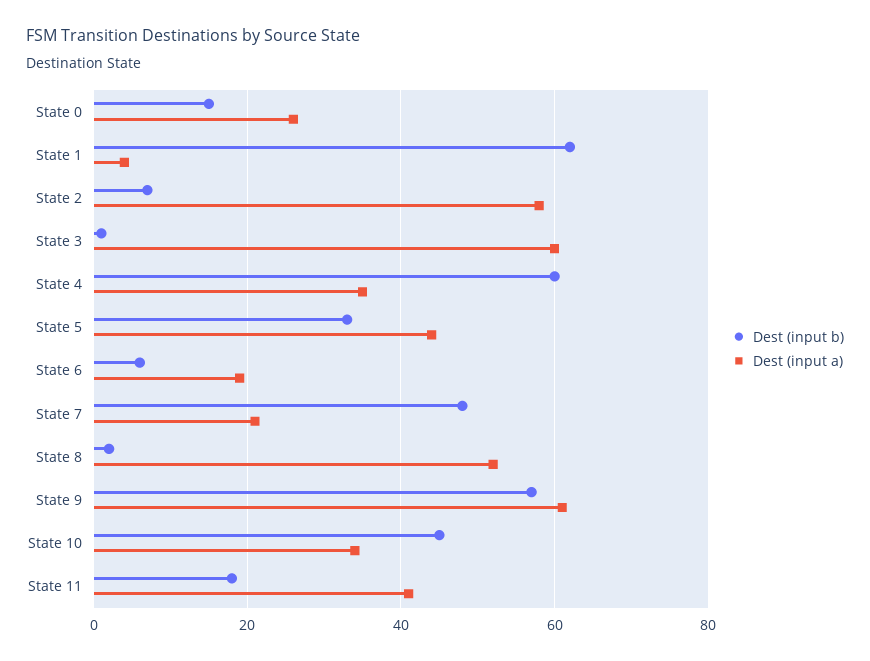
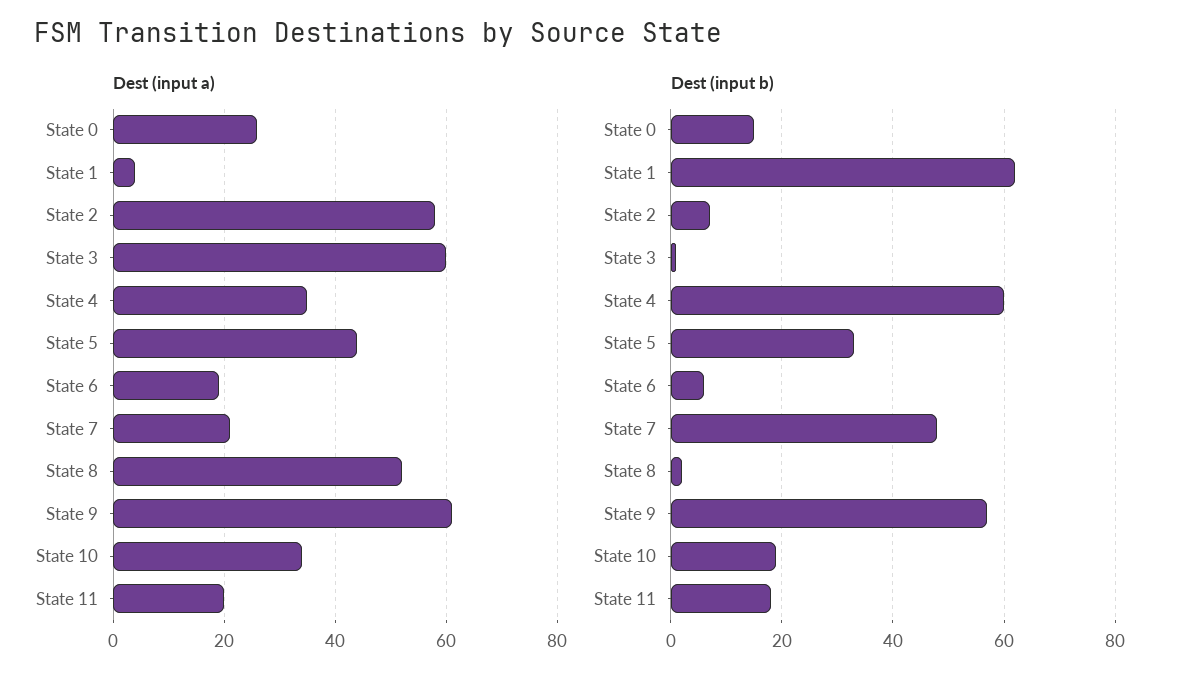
  {
    "Dest (input b)": {
      "State 0": 15,
      "State 1": 60,
      "State 2": 5,
      "State 3": 0,
      "State 4": 60,
      "State 5": 35,
      "State 6": 5,
      "State 7": 50,
      "State 8": 0,
      "State 9": 55,
-     "State 10": 45,
+     "State 10": 20,
      "State 11": 20
    },
    "Dest (input a)": {
      "State 0": 25,
      "State 1": 5,
      "State 2": 60,
      "State 3": 60,
      "State 4": 35,
      "State 5": 45,
      "State 6": 20,
      "State 7": 20,
      "State 8": 50,
      "State 9": 60,
      "State 10": 35,
-     "State 11": 40
+     "State 11": 20
    }
  }

